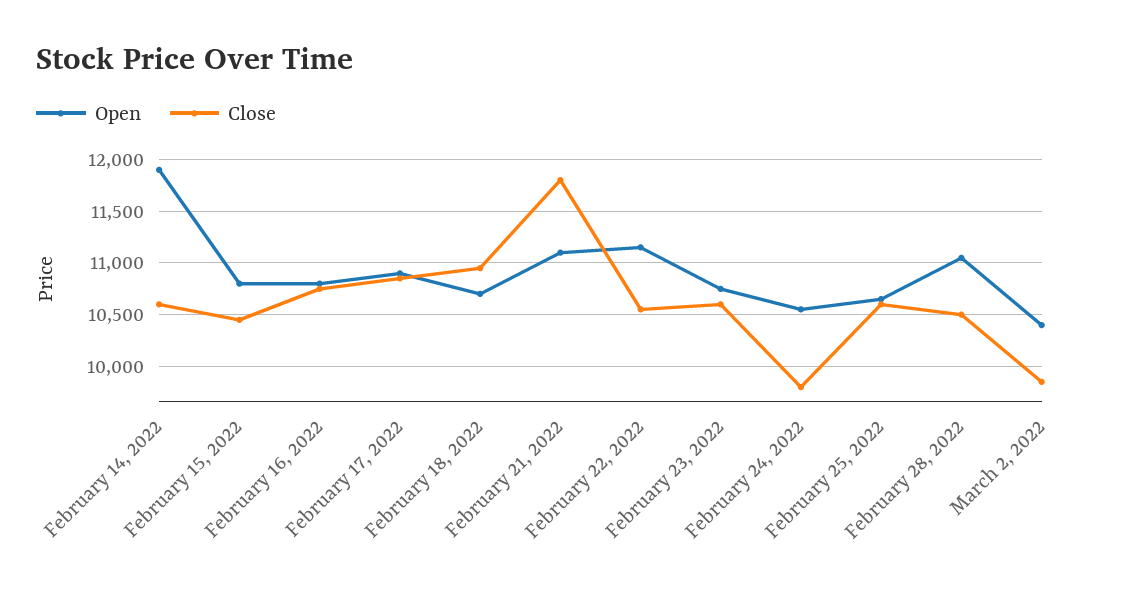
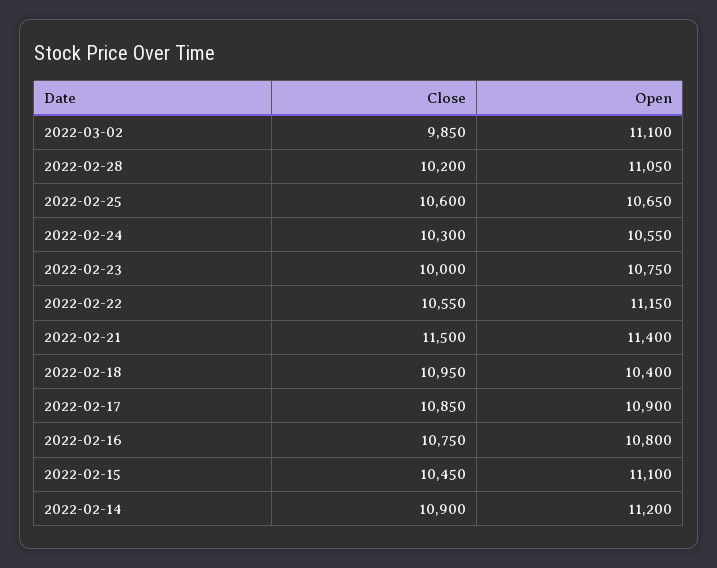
  {
    "Open": {
-     "February 14, 2022": 11900,
+     "February 14, 2022": 11200,
-     "February 15, 2022": 10800,
+     "February 15, 2022": 11100,
      "February 16, 2022": 10800,
      "February 17, 2022": 10900,
-     "February 18, 2022": 10700,
+     "February 18, 2022": 10400,
-     "February 21, 2022": 11100,
+     "February 21, 2022": 11400,
      "February 22, 2022": 11150,
      "February 23, 2022": 10750,
      "February 24, 2022": 10550,
      "February 25, 2022": 10650,
      "February 28, 2022": 11050,
-     "March 2, 2022": 10400
+     "March 2, 2022": 11100
    },
    "Close": {
-     "February 14, 2022": 10600,
+     "February 14, 2022": 10900,
      "February 15, 2022": 10450,
      "February 16, 2022": 10750,
      "February 17, 2022": 10850,
      "February 18, 2022": 10950,
-     "February 21, 2022": 11800,
+     "February 21, 2022": 11500,
      "February 22, 2022": 10550,
-     "February 23, 2022": 10600,
+     "February 23, 2022": 10000,
-     "February 24, 2022": 9800,
+     "February 24, 2022": 10300,
      "February 25, 2022": 10600,
-     "February 28, 2022": 10500,
+     "February 28, 2022": 10200,
      "March 2, 2022": 9850
    }
  }

